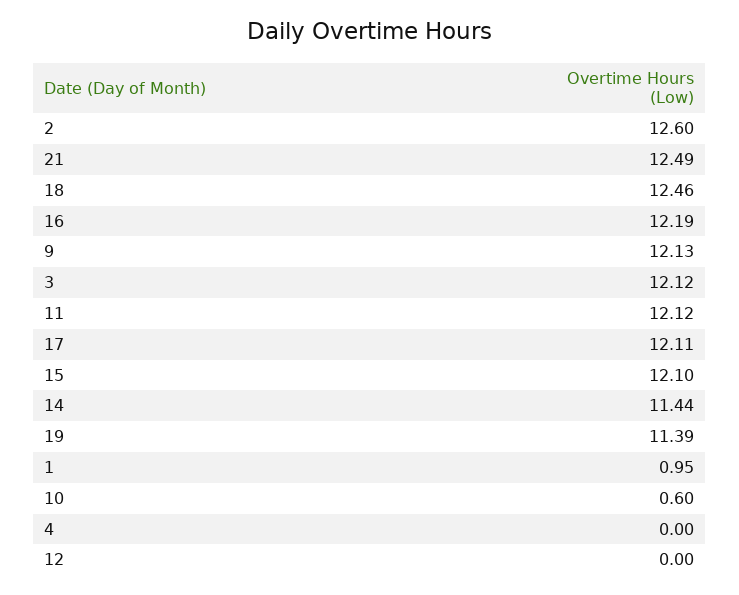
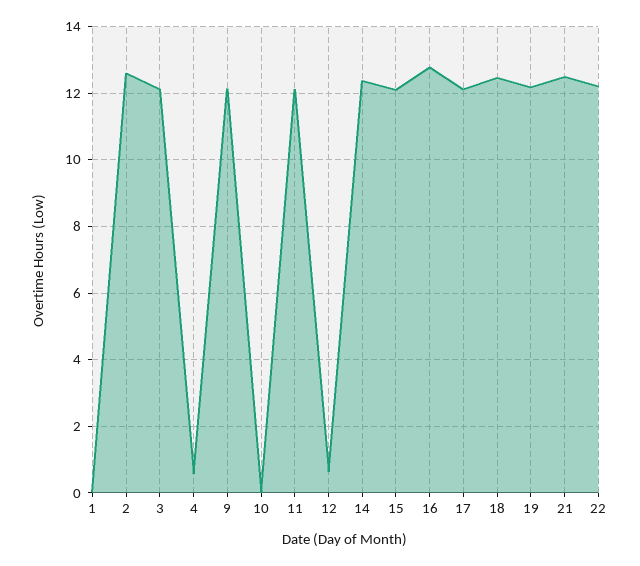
  {
    "2": 12.6,
    "21": 12.49,
    "18": 12.46,
-   "16": 12.19,
+   "16": 12.8,
    "9": 12.13,
    "3": 12.12,
    "11": 12.12,
    "17": 12.11,
    "15": 12.1,
-   "14": 11.44,
+   "14": 12.4,
-   "19": 11.39,
+   "19": 12.2,
-   "1": 0.95,
+   "1": 0,
-   "10": 0.6,
+   "10": 0,
-   "4": 0,
+   "4": 0.6,
-   "12": 0
+   "12": 0.6,
+   "22": 12.2
  }

